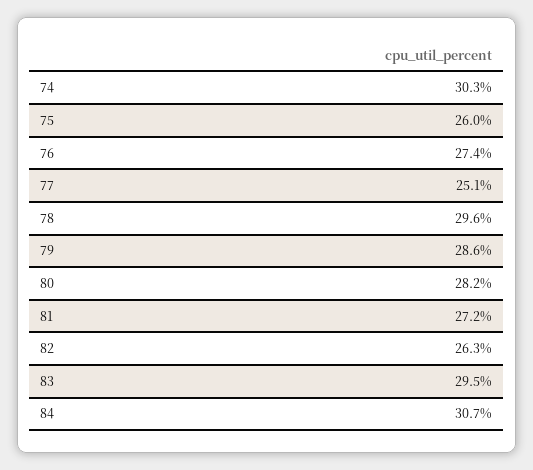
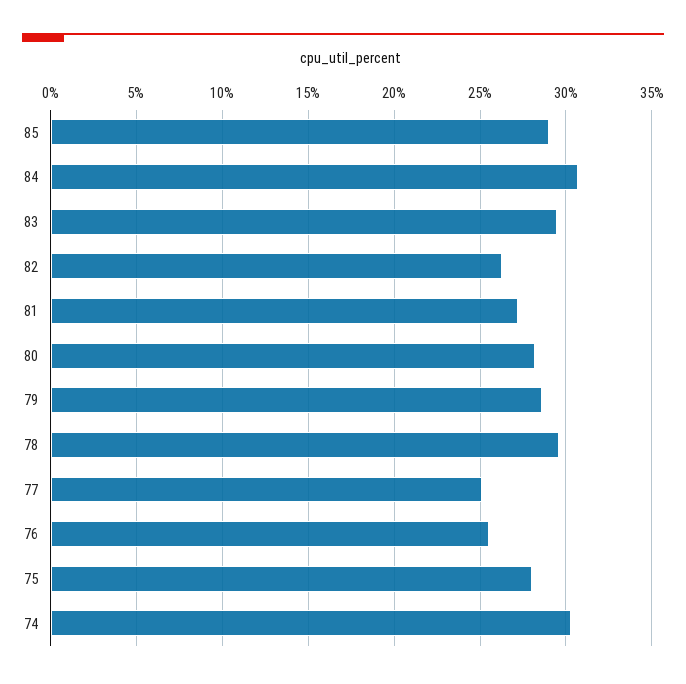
  {
    "74": 30.3,
-   "75": 26,
+   "75": 28,
-   "76": 27.4,
+   "76": 25.5,
    "77": 25.1,
    "78": 29.6,
    "79": 28.6,
    "80": 28.2,
    "81": 27.2,
    "82": 26.3,
    "83": 29.5,
-   "84": 30.7
+   "84": 30.7,
+   "85": 29
  }

